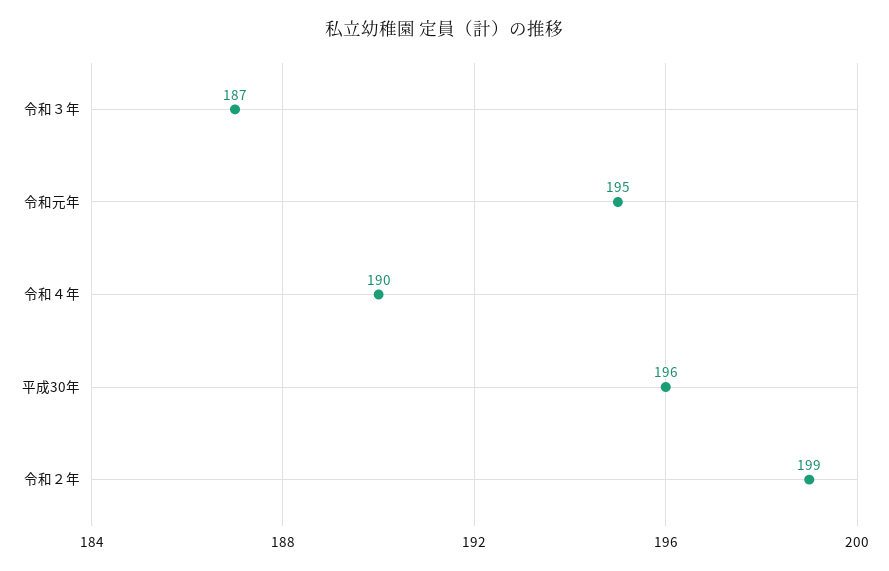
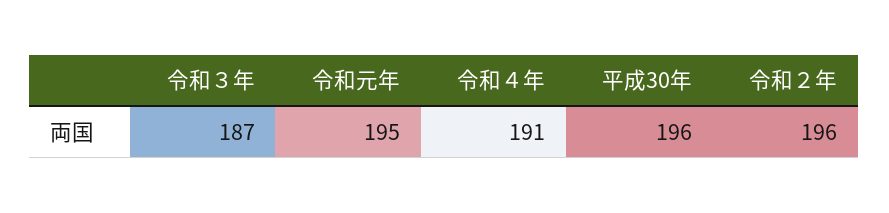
  {
    "令和３年": 187,
    "令和元年": 195,
-   "令和４年": 190,
+   "令和４年": 191,
    "平成30年": 196,
-   "令和２年": 199
+   "令和２年": 196
  }

